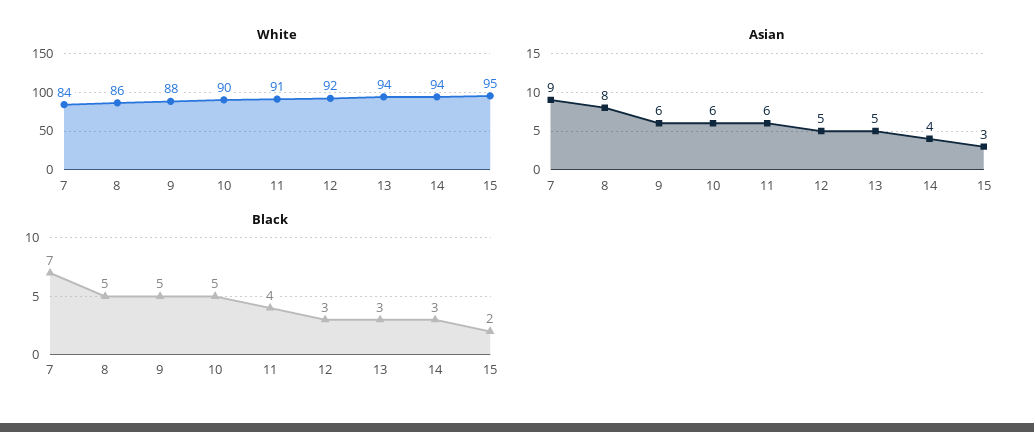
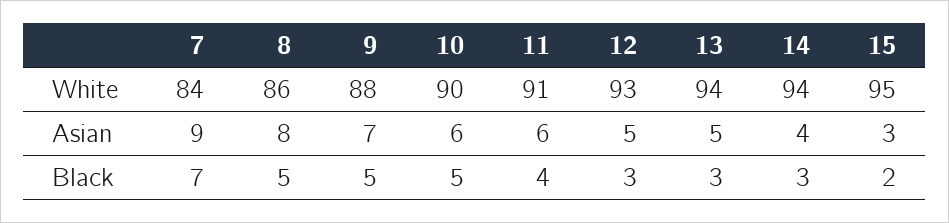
  {
    "White": {
      "7": 84,
      "8": 86,
      "9": 88,
      "10": 90,
      "11": 91,
-     "12": 92,
+     "12": 93,
      "13": 94,
      "14": 94,
      "15": 95
    },
    "Asian": {
      "7": 9,
      "8": 8,
-     "9": 6,
+     "9": 7,
      "10": 6,
      "11": 6,
      "12": 5,
      "13": 5,
      "14": 4,
      "15": 3
    },
    "Black": {
      "7": 7,
      "8": 5,
      "9": 5,
      "10": 5,
      "11": 4,
      "12": 3,
      "13": 3,
      "14": 3,
      "15": 2
    }
  }

